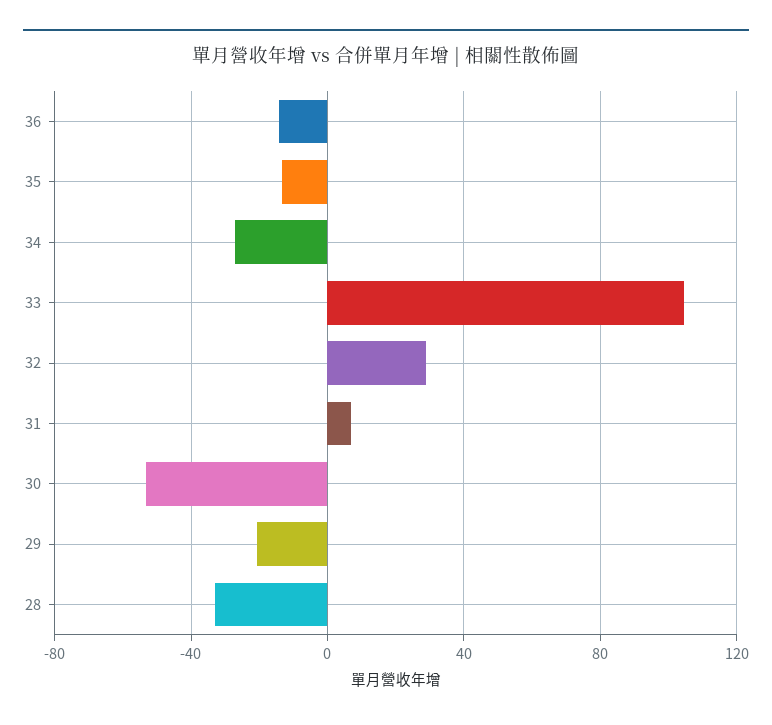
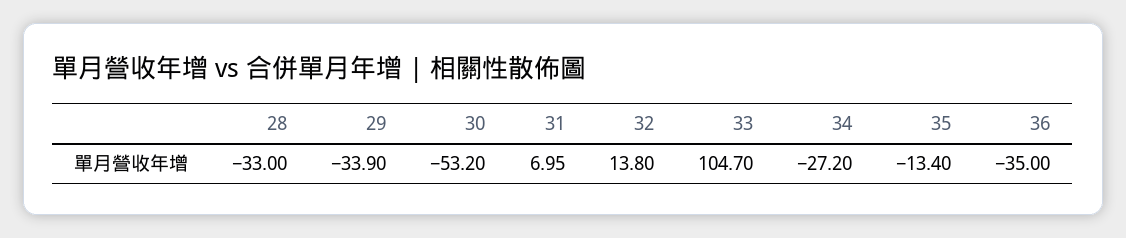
  {
-   "36": -15,
+   "36": -35,
    "35": -13.4,
    "34": -27.2,
    "33": 104.7,
-   "32": 30,
+   "32": 13.8,
    "31": 6.95,
    "30": -53.2,
-   "29": -20,
+   "29": -33.9,
    "28": -33
  }

